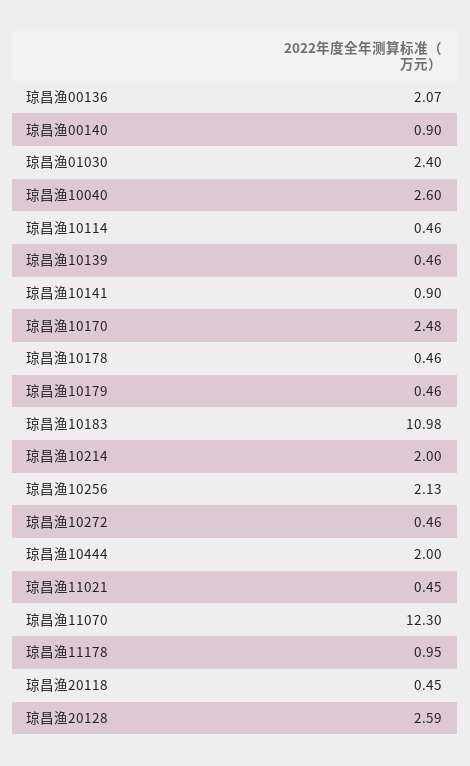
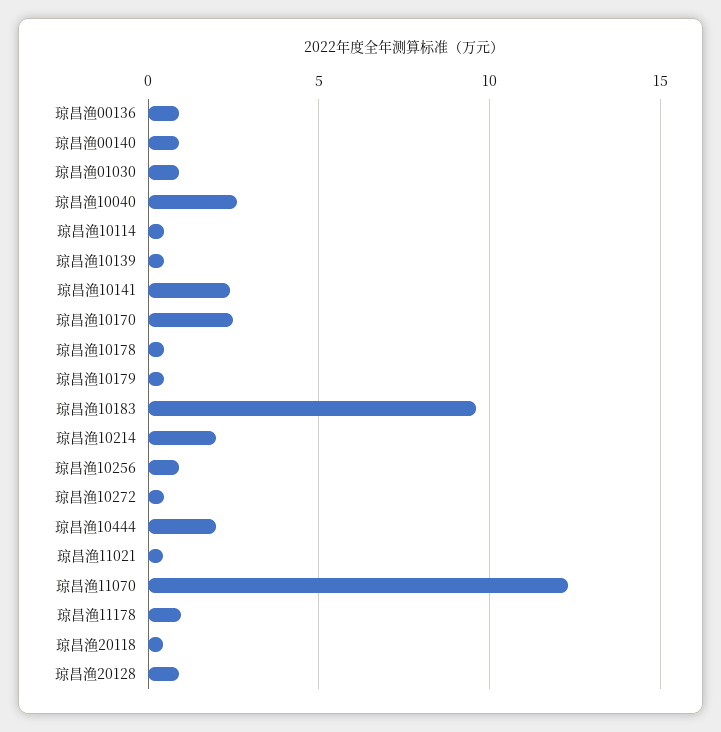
  {
-   "琼昌渔00136": 2.07,
+   "琼昌渔00136": 1,
    "琼昌渔00140": 0.9,
-   "琼昌渔01030": 2.4,
+   "琼昌渔01030": 1,
    "琼昌渔10040": 2.6,
    "琼昌渔10114": 0.46,
    "琼昌渔10139": 0.46,
-   "琼昌渔10141": 0.9,
+   "琼昌渔10141": 2.5,
    "琼昌渔10170": 2.48,
    "琼昌渔10178": 0.46,
    "琼昌渔10179": 0.46,
-   "琼昌渔10183": 10.98,
+   "琼昌渔10183": 9.5,
    "琼昌渔10214": 2,
-   "琼昌渔10256": 2.13,
+   "琼昌渔10256": 1,
    "琼昌渔10272": 0.46,
    "琼昌渔10444": 2,
    "琼昌渔11021": 0.45,
    "琼昌渔11070": 12.3,
    "琼昌渔11178": 0.95,
    "琼昌渔20118": 0.45,
-   "琼昌渔20128": 2.59
+   "琼昌渔20128": 1
  }

